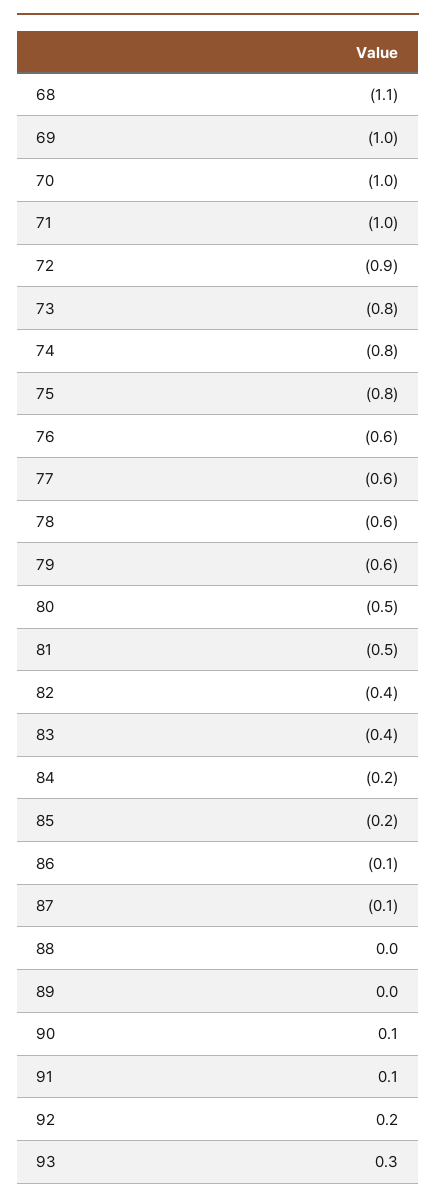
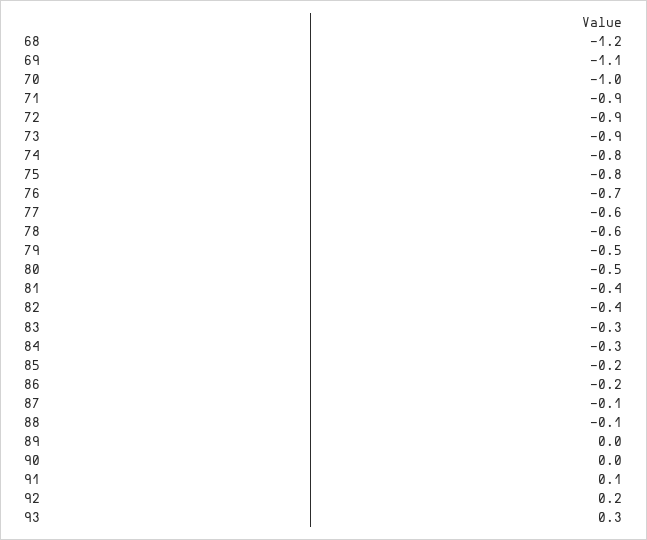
  {
-   "68": -1.1,
+   "68": -1.2,
-   "69": -1,
+   "69": -1.1,
    "70": -1,
-   "71": -1,
+   "71": -0.9,
    "72": -0.9,
-   "73": -0.8,
+   "73": -0.9,
    "74": -0.8,
    "75": -0.8,
-   "76": -0.6,
+   "76": -0.7,
    "77": -0.6,
    "78": -0.6,
-   "79": -0.6,
+   "79": -0.5,
    "80": -0.5,
-   "81": -0.5,
+   "81": -0.4,
    "82": -0.4,
-   "83": -0.4,
+   "83": -0.3,
-   "84": -0.2,
+   "84": -0.3,
    "85": -0.2,
-   "86": -0.1,
+   "86": -0.2,
    "87": -0.1,
-   "88": 0,
+   "88": -0.1,
    "89": 0,
-   "90": 0.1,
+   "90": 0,
    "91": 0.1,
    "92": 0.2,
    "93": 0.3
  }

